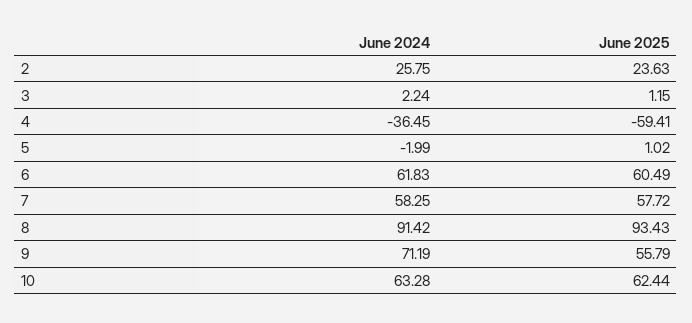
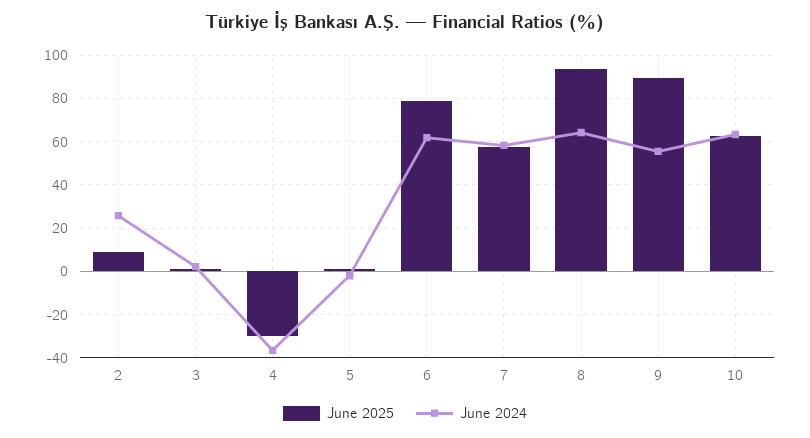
  {
    "June 2024": {
      "2": 25.75,
      "3": 2.24,
      "4": -36.45,
      "5": -1.99,
      "6": 61.83,
      "7": 58.25,
-     "8": 91.42,
+     "8": 65,
-     "9": 71.19,
+     "9": 55,
      "10": 63.28
    },
    "June 2025": {
-     "2": 23.63,
+     "2": 10,
      "3": 1.15,
-     "4": -59.41,
+     "4": -30,
      "5": 1.02,
-     "6": 60.49,
+     "6": 80,
      "7": 57.72,
      "8": 93.43,
-     "9": 55.79,
+     "9": 90,
      "10": 62.44
    }
  }

